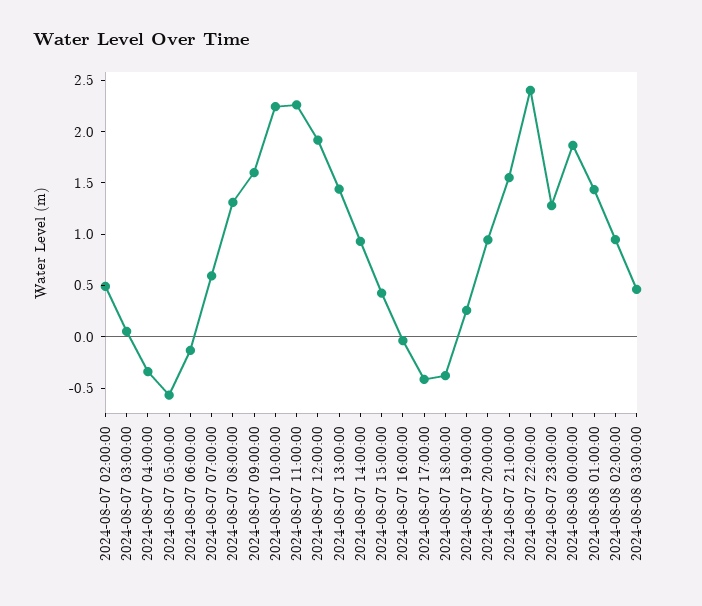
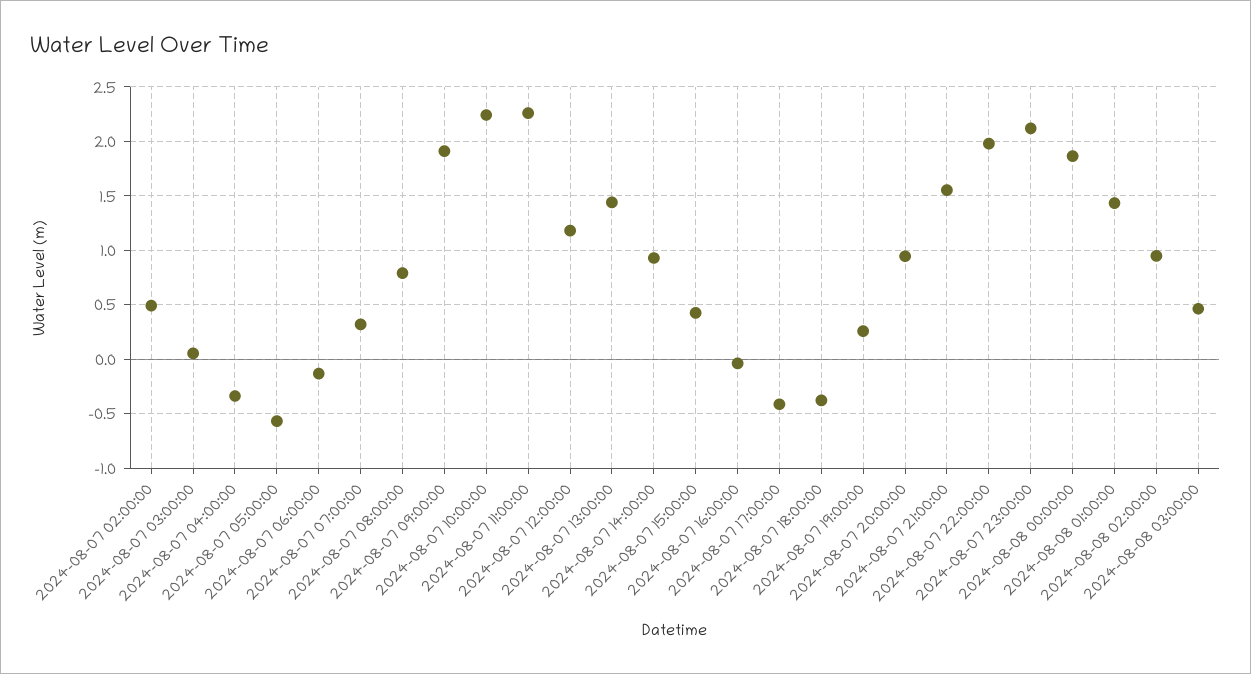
  {
    "2024-08-07 02:00:00": 0.5,
    "2024-08-07 03:00:00": 0.1,
    "2024-08-07 04:00:00": -0.3,
    "2024-08-07 05:00:00": -0.6,
    "2024-08-07 06:00:00": -0.1,
-   "2024-08-07 07:00:00": 0.6,
+   "2024-08-07 07:00:00": 0.3,
-   "2024-08-07 08:00:00": 1.3,
+   "2024-08-07 08:00:00": 0.8,
-   "2024-08-07 09:00:00": 1.6,
+   "2024-08-07 09:00:00": 1.9,
    "2024-08-07 10:00:00": 2.2,
    "2024-08-07 11:00:00": 2.3,
-   "2024-08-07 12:00:00": 1.9,
+   "2024-08-07 12:00:00": 1.2,
    "2024-08-07 13:00:00": 1.4,
    "2024-08-07 14:00:00": 0.9,
    "2024-08-07 15:00:00": 0.4,
    "2024-08-07 16:00:00": 0,
    "2024-08-07 17:00:00": -0.4,
    "2024-08-07 18:00:00": -0.4,
    "2024-08-07 19:00:00": 0.3,
    "2024-08-07 20:00:00": 0.9,
    "2024-08-07 21:00:00": 1.6,
-   "2024-08-07 22:00:00": 2.4,
+   "2024-08-07 22:00:00": 2,
-   "2024-08-07 23:00:00": 1.3,
+   "2024-08-07 23:00:00": 2.1,
    "2024-08-08 00:00:00": 1.9,
    "2024-08-08 01:00:00": 1.4,
    "2024-08-08 02:00:00": 0.9,
    "2024-08-08 03:00:00": 0.5
  }

